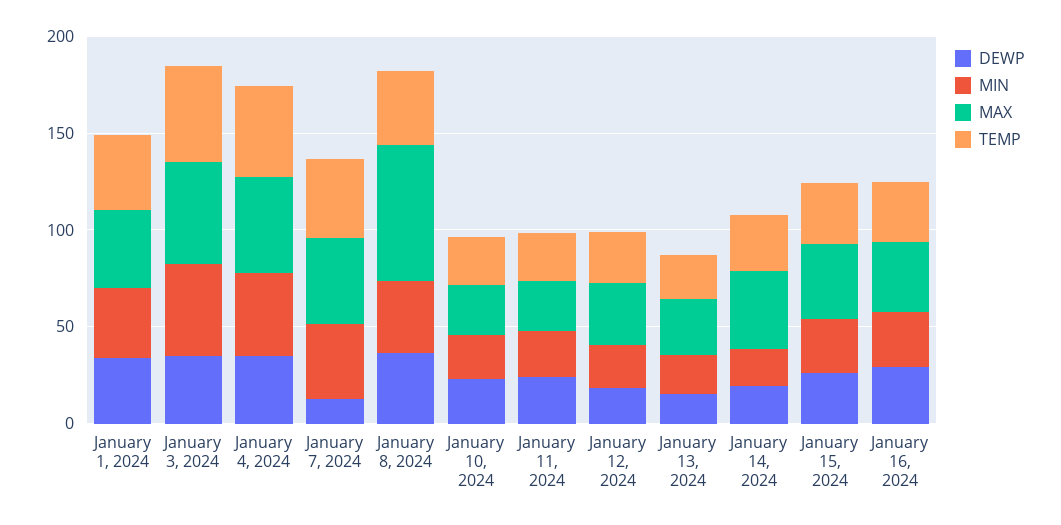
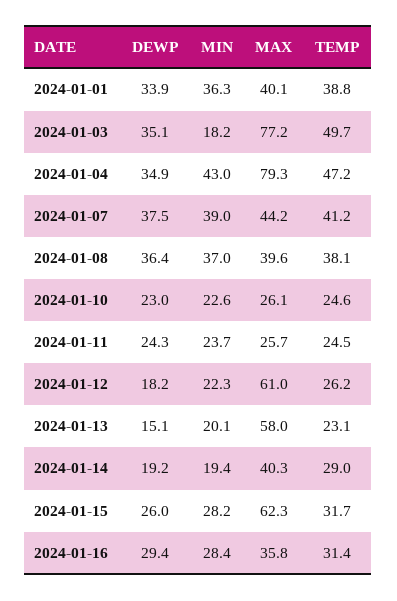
  {
    "DEWP": {
      "January 1, 2024": 33.9,
      "January 3, 2024": 35.1,
      "January 4, 2024": 34.9,
-     "January 7, 2024": 10,
+     "January 7, 2024": 37.5,
      "January 8, 2024": 36.4,
      "January 10, 2024": 23,
      "January 11, 2024": 24.3,
      "January 12, 2024": 18.2,
      "January 13, 2024": 15.1,
      "January 14, 2024": 19.2,
      "January 15, 2024": 26,
      "January 16, 2024": 29.4
    },
    "MIN": {
      "January 1, 2024": 36.3,
-     "January 3, 2024": 50,
+     "January 3, 2024": 18.2,
      "January 4, 2024": 43,
      "January 7, 2024": 39,
      "January 8, 2024": 37,
      "January 10, 2024": 22.6,
      "January 11, 2024": 23.7,
      "January 12, 2024": 22.3,
      "January 13, 2024": 20.1,
      "January 14, 2024": 19.4,
      "January 15, 2024": 28.2,
      "January 16, 2024": 28.4
    },
    "MAX": {
      "January 1, 2024": 40.1,
-     "January 3, 2024": 50,
+     "January 3, 2024": 77.2,
-     "January 4, 2024": 50,
+     "January 4, 2024": 79.3,
      "January 7, 2024": 44.2,
-     "January 8, 2024": 70,
+     "January 8, 2024": 39.6,
      "January 10, 2024": 26.1,
      "January 11, 2024": 25.7,
-     "January 12, 2024": 30,
+     "January 12, 2024": 61,
-     "January 13, 2024": 30,
+     "January 13, 2024": 58,
      "January 14, 2024": 40.3,
-     "January 15, 2024": 40,
+     "January 15, 2024": 62.3,
      "January 16, 2024": 35.8
    },
    "TEMP": {
      "January 1, 2024": 38.8,
      "January 3, 2024": 49.7,
      "January 4, 2024": 47.2,
      "January 7, 2024": 41.2,
      "January 8, 2024": 38.1,
      "January 10, 2024": 24.6,
      "January 11, 2024": 24.5,
      "January 12, 2024": 26.2,
      "January 13, 2024": 23.1,
      "January 14, 2024": 29,
      "January 15, 2024": 31.7,
      "January 16, 2024": 31.4
    }
  }

